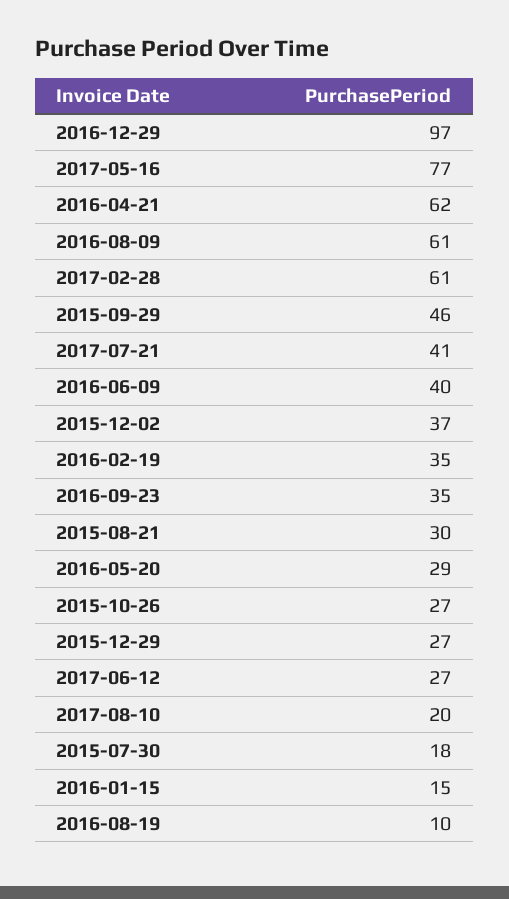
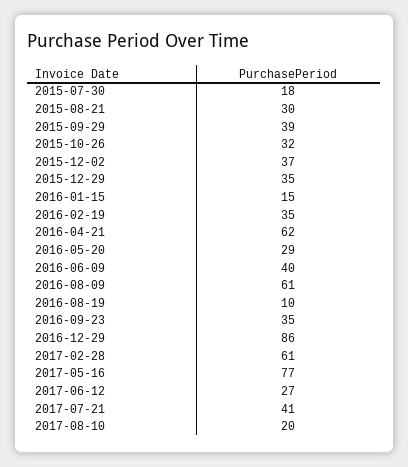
  {
-   "2016-12-29": 97,
+   "2016-12-29": 86,
    "2017-05-16": 77,
    "2016-04-21": 62,
    "2016-08-09": 61,
    "2017-02-28": 61,
-   "2015-09-29": 46,
+   "2015-09-29": 39,
    "2017-07-21": 41,
    "2016-06-09": 40,
    "2015-12-02": 37,
    "2016-02-19": 35,
    "2016-09-23": 35,
    "2015-08-21": 30,
    "2016-05-20": 29,
-   "2015-10-26": 27,
+   "2015-10-26": 32,
-   "2015-12-29": 27,
+   "2015-12-29": 35,
    "2017-06-12": 27,
    "2017-08-10": 20,
    "2015-07-30": 18,
    "2016-01-15": 15,
    "2016-08-19": 10
  }

